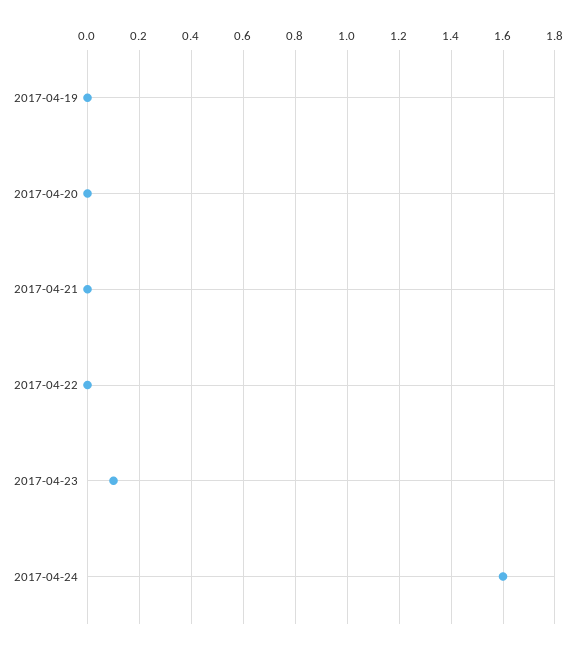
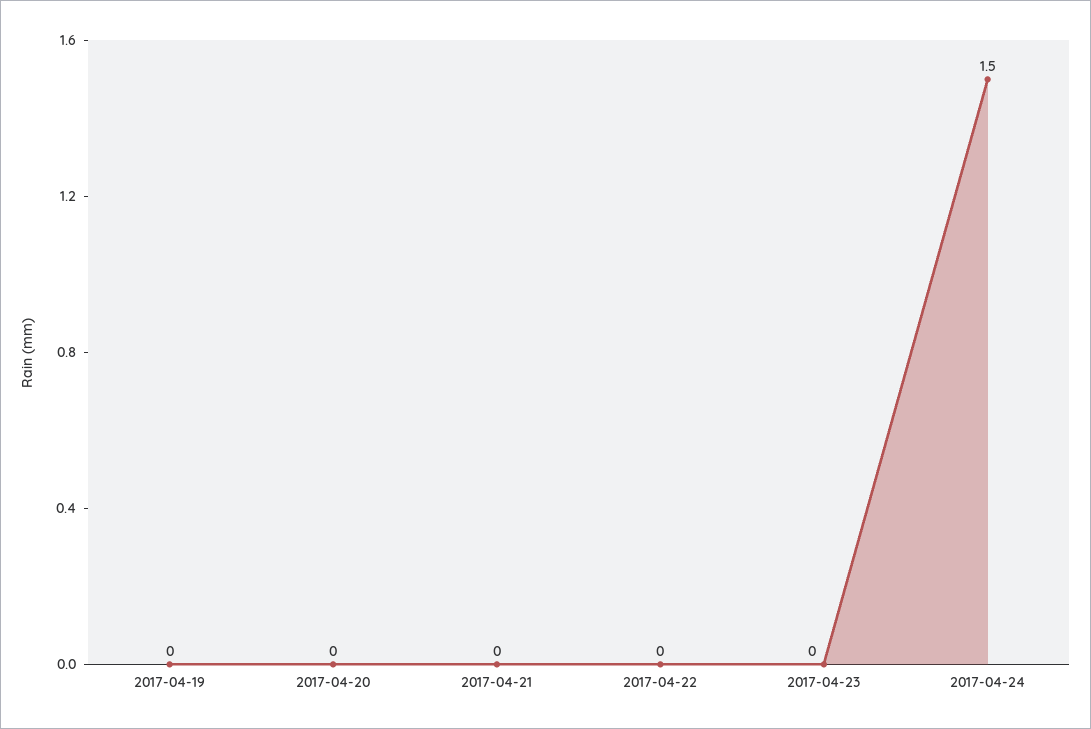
  {
    "2017-04-19": 0,
    "2017-04-20": 0,
    "2017-04-21": 0,
    "2017-04-22": 0,
-   "2017-04-23": 0.1,
+   "2017-04-23": 0,
-   "2017-04-24": 1.6
+   "2017-04-24": 1.5
  }

